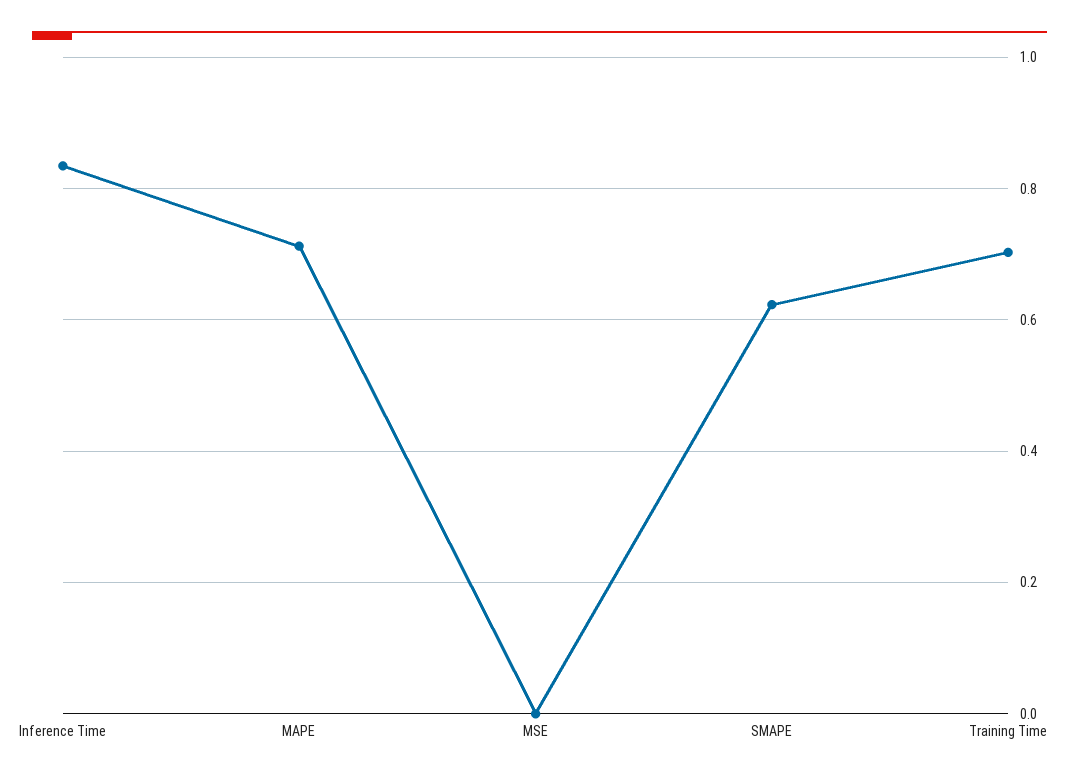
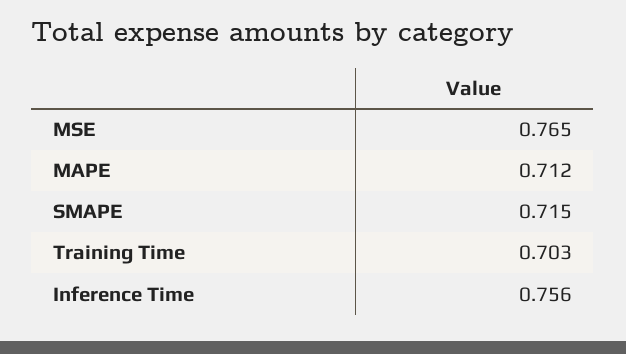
  {
-   "Inference Time": 0.84,
+   "Inference Time": 0.756,
    "MAPE": 0.712,
-   "MSE": 0,
+   "MSE": 0.765,
-   "SMAPE": 0.62,
+   "SMAPE": 0.715,
    "Training Time": 0.703
  }

